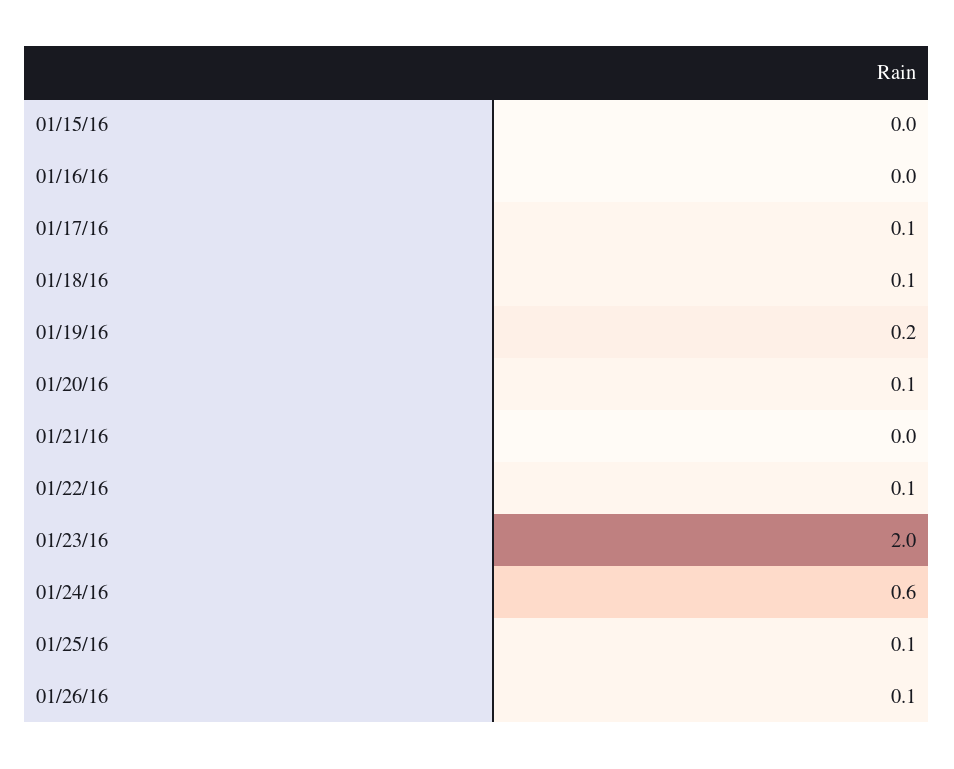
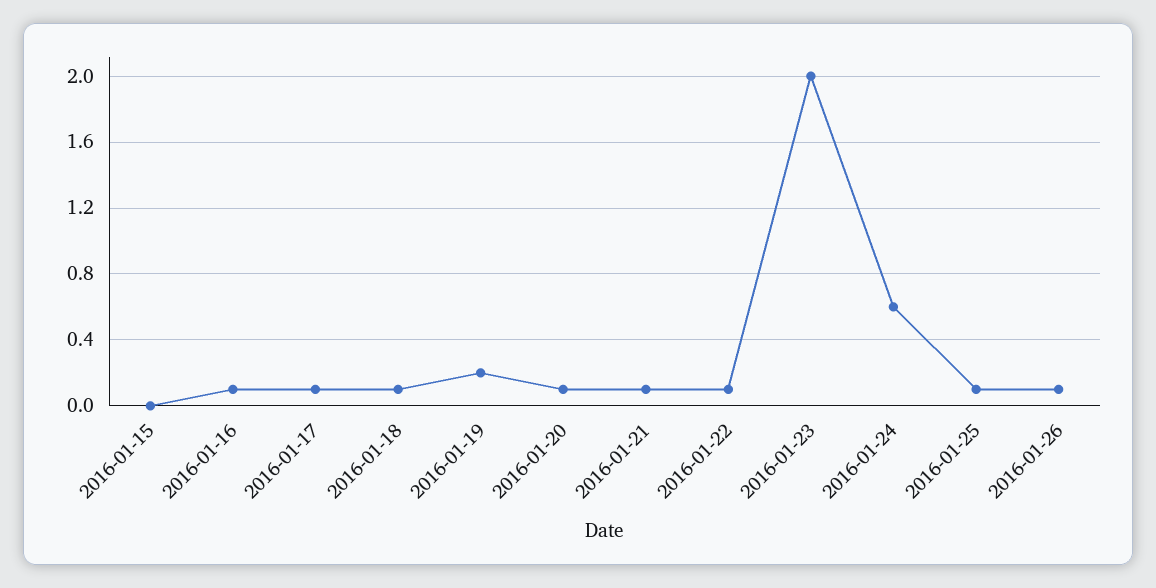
  {
    "01/15/16": 0,
-   "01/16/16": 0,
+   "01/16/16": 0.1,
    "01/17/16": 0.1,
    "01/18/16": 0.1,
    "01/19/16": 0.2,
    "01/20/16": 0.1,
-   "01/21/16": 0,
+   "01/21/16": 0.1,
    "01/22/16": 0.1,
    "01/23/16": 2,
    "01/24/16": 0.6,
    "01/25/16": 0.1,
    "01/26/16": 0.1
  }

